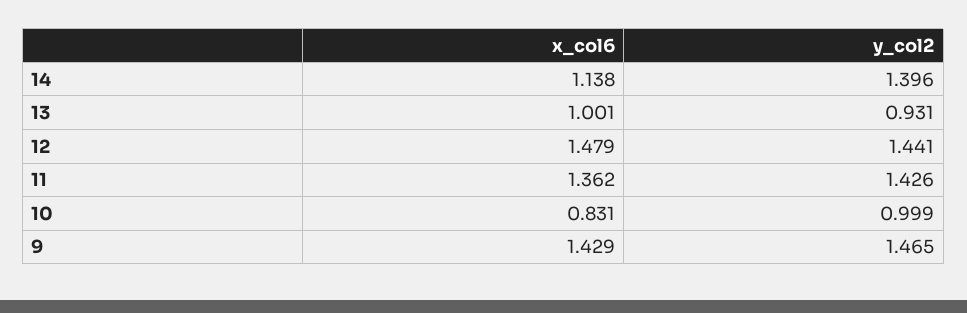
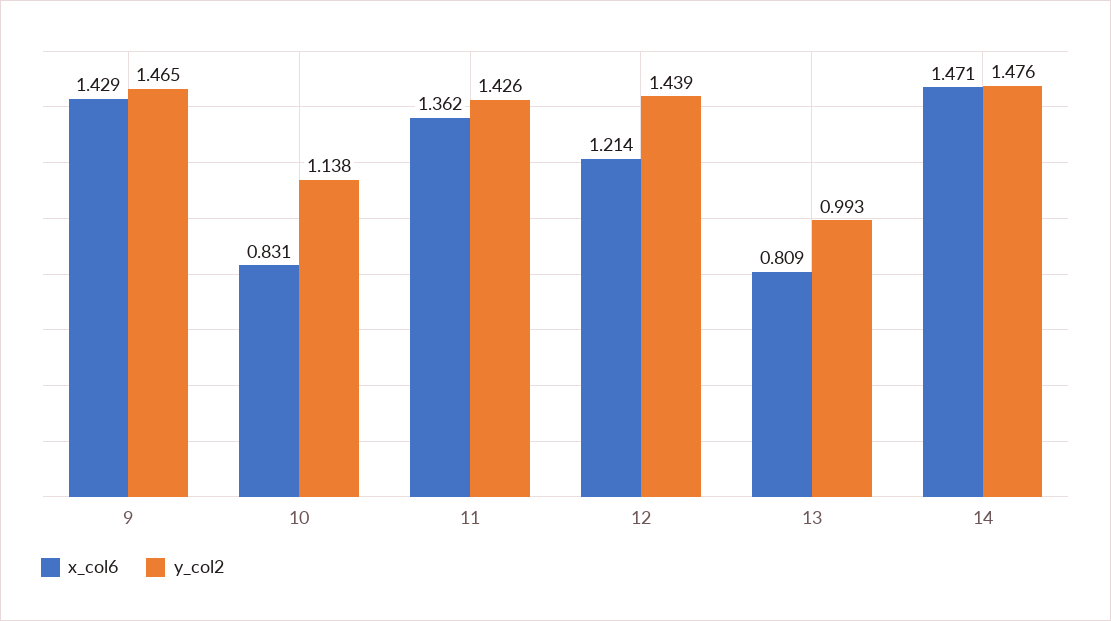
  {
    "x_col6": {
-     "14": 1.138,
+     "14": 1.471,
-     "13": 1.001,
+     "13": 0.809,
-     "12": 1.479,
+     "12": 1.214,
      "11": 1.362,
      "10": 0.831,
      "9": 1.429
    },
    "y_col2": {
-     "14": 1.396,
+     "14": 1.476,
-     "13": 0.931,
+     "13": 0.993,
-     "12": 1.441,
+     "12": 1.439,
      "11": 1.426,
-     "10": 0.999,
+     "10": 1.138,
      "9": 1.465
    }
  }

